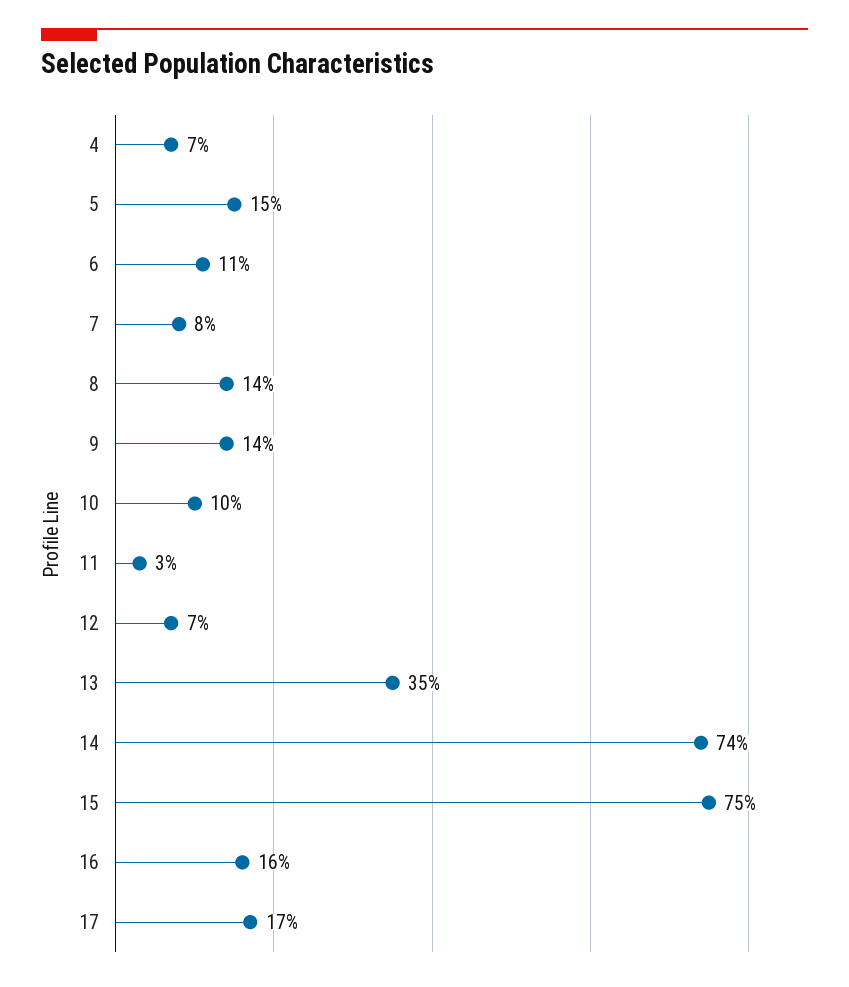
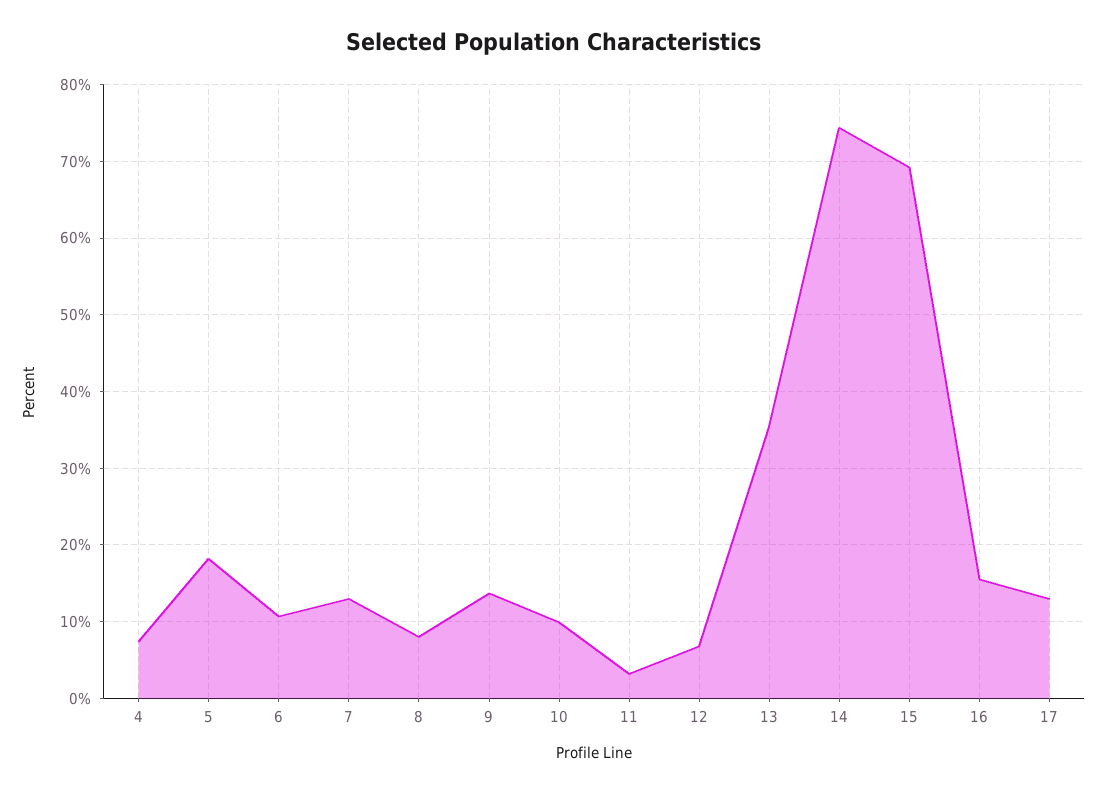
  {
    "4": 7,
-   "5": 15,
+   "5": 18,
    "6": 11,
-   "7": 8,
+   "7": 13,
-   "8": 14,
+   "8": 8,
    "9": 14,
    "10": 10,
    "11": 3,
    "12": 7,
    "13": 35,
    "14": 74,
-   "15": 75,
+   "15": 69,
    "16": 16,
-   "17": 17
+   "17": 13
  }

